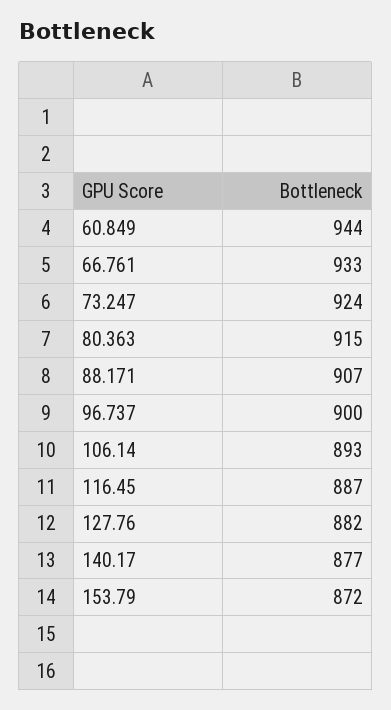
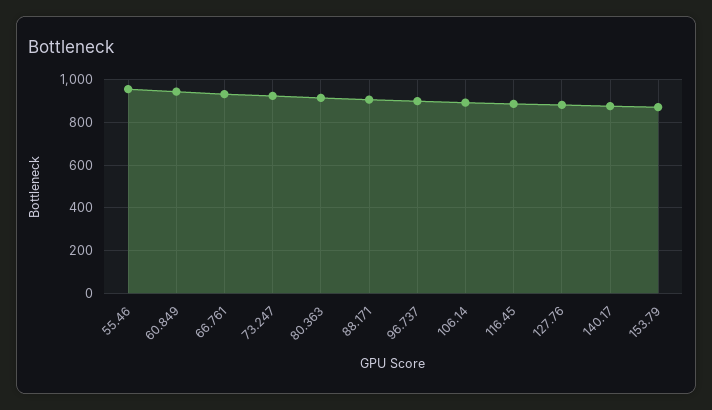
  {
    "60.849": 944,
    "66.761": 933,
    "73.247": 924,
    "80.363": 915,
    "88.171": 907,
    "96.737": 900,
    "106.14": 893,
    "116.45": 887,
    "127.76": 882,
    "140.17": 877,
-   "153.79": 872
+   "153.79": 872,
+   "55.46": 950
  }

